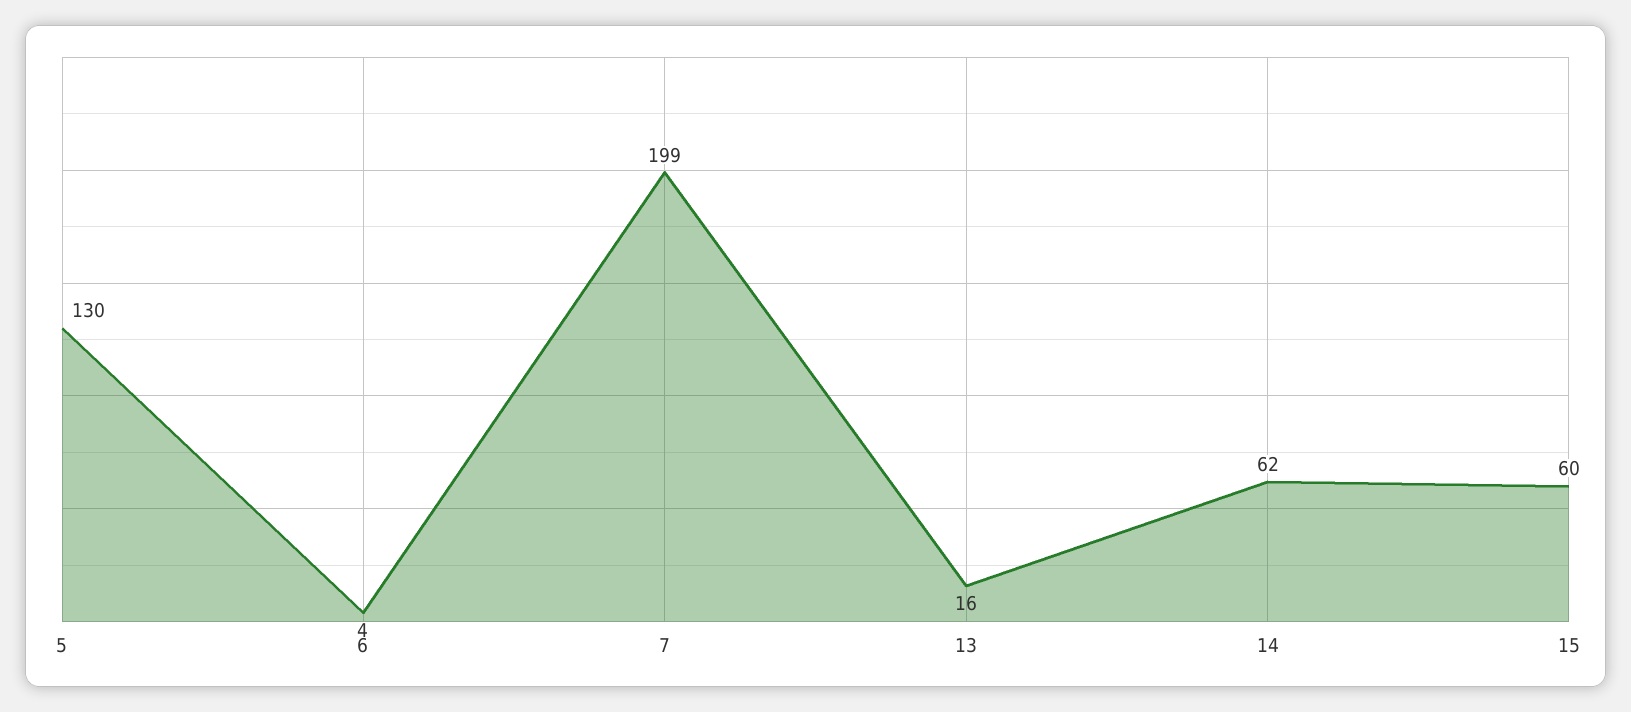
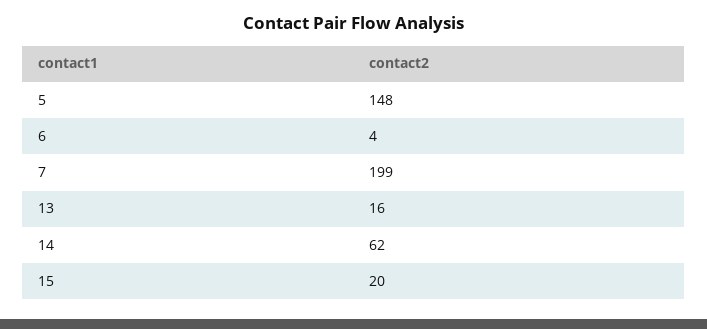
  {
-   "5": 130,
+   "5": 148,
    "6": 4,
    "7": 199,
    "13": 16,
    "14": 62,
-   "15": 60
+   "15": 20
  }

